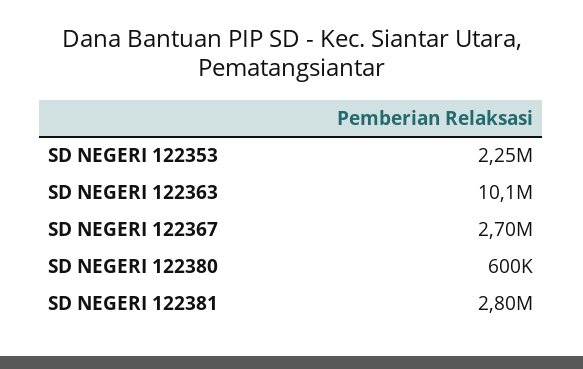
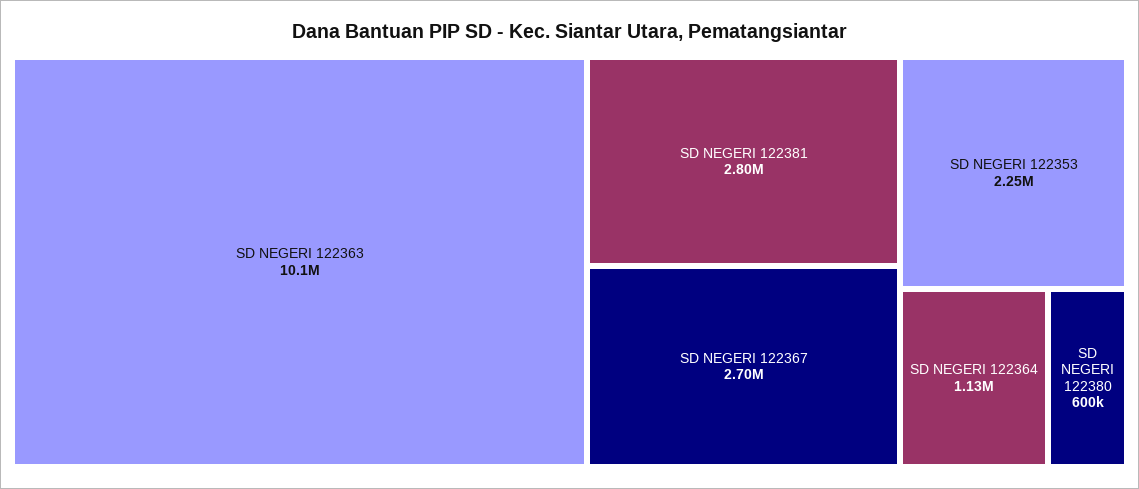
  {
    "SD NEGERI 122353": 2250000,
    "SD NEGERI 122363": 10100000,
    "SD NEGERI 122367": 2700000,
    "SD NEGERI 122380": 600000,
-   "SD NEGERI 122381": 2800000
+   "SD NEGERI 122381": 2800000,
+   "SD NEGERI 122364": 1130000
  }

